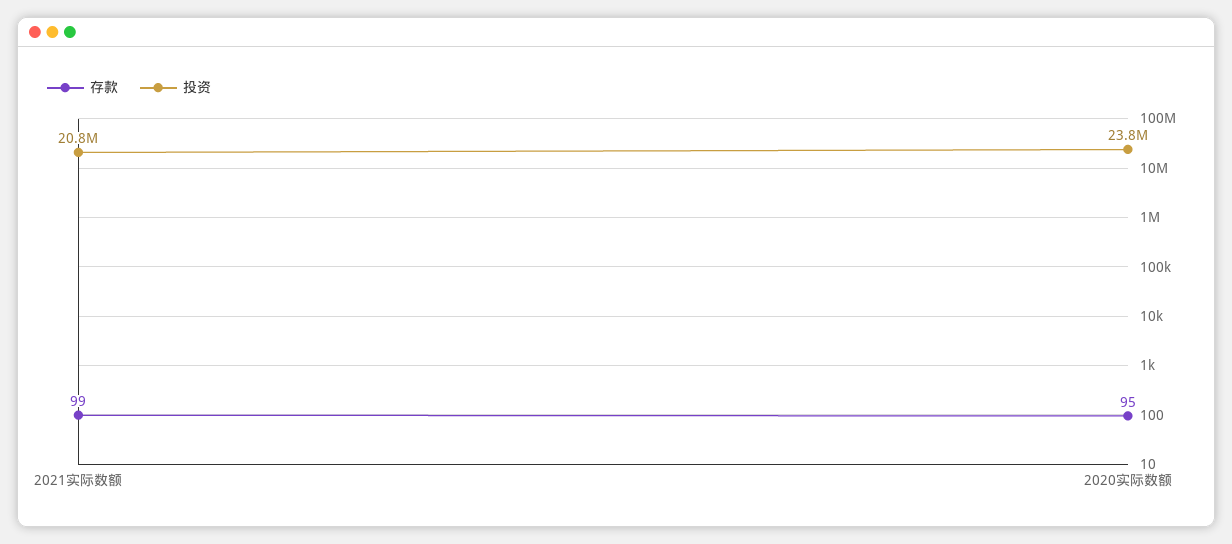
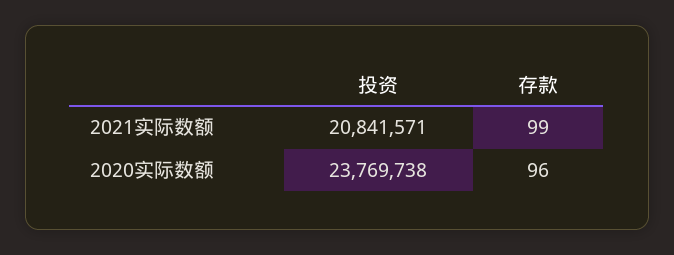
  {
    "存款": {
      "2021实际数额": 99,
-     "2020实际数额": 95
+     "2020实际数额": 96
    },
    "投资": {
      "2021实际数额": 20841571,
      "2020实际数额": 23769738
    }
  }

